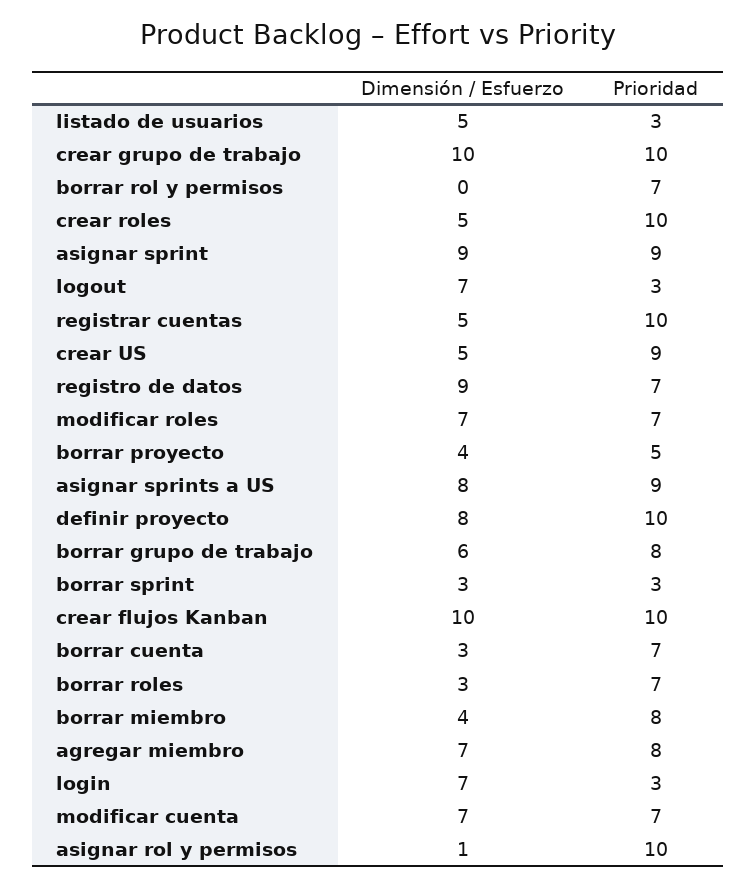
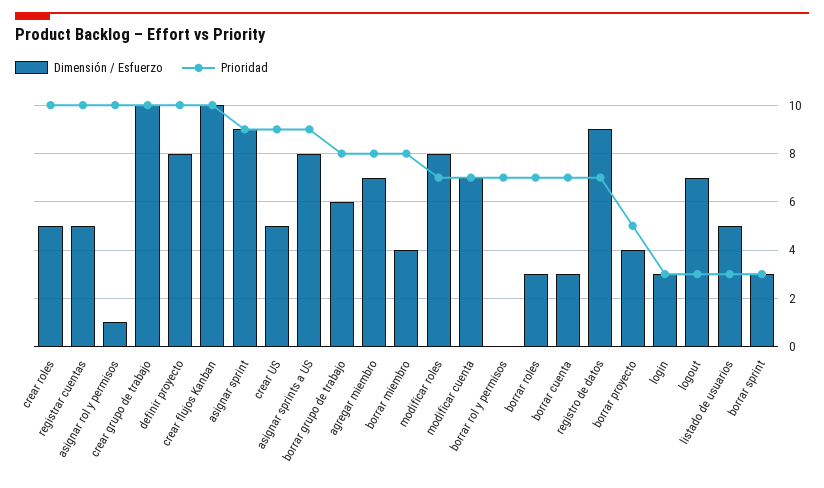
  {
    "Dimensión / Esfuerzo": {
      "listado de usuarios": 5,
      "crear grupo de trabajo": 10,
      "borrar rol y permisos": 0,
      "crear roles": 5,
      "asignar sprint": 9,
      "logout": 7,
      "registrar cuentas": 5,
      "crear US": 5,
      "registro de datos": 9,
-     "modificar roles": 7,
+     "modificar roles": 8,
      "borrar proyecto": 4,
      "asignar sprints a US": 8,
      "definir proyecto": 8,
      "borrar grupo de trabajo": 6,
      "borrar sprint": 3,
      "crear flujos Kanban": 10,
      "borrar cuenta": 3,
      "borrar roles": 3,
      "borrar miembro": 4,
      "agregar miembro": 7,
-     "login": 7,
+     "login": 3,
      "modificar cuenta": 7,
      "asignar rol y permisos": 1
    },
    "Prioridad": {
      "listado de usuarios": 3,
      "crear grupo de trabajo": 10,
      "borrar rol y permisos": 7,
      "crear roles": 10,
      "asignar sprint": 9,
      "logout": 3,
      "registrar cuentas": 10,
      "crear US": 9,
      "registro de datos": 7,
      "modificar roles": 7,
      "borrar proyecto": 5,
      "asignar sprints a US": 9,
      "definir proyecto": 10,
      "borrar grupo de trabajo": 8,
      "borrar sprint": 3,
      "crear flujos Kanban": 10,
      "borrar cuenta": 7,
      "borrar roles": 7,
      "borrar miembro": 8,
      "agregar miembro": 8,
      "login": 3,
      "modificar cuenta": 7,
      "asignar rol y permisos": 10
    }
  }

